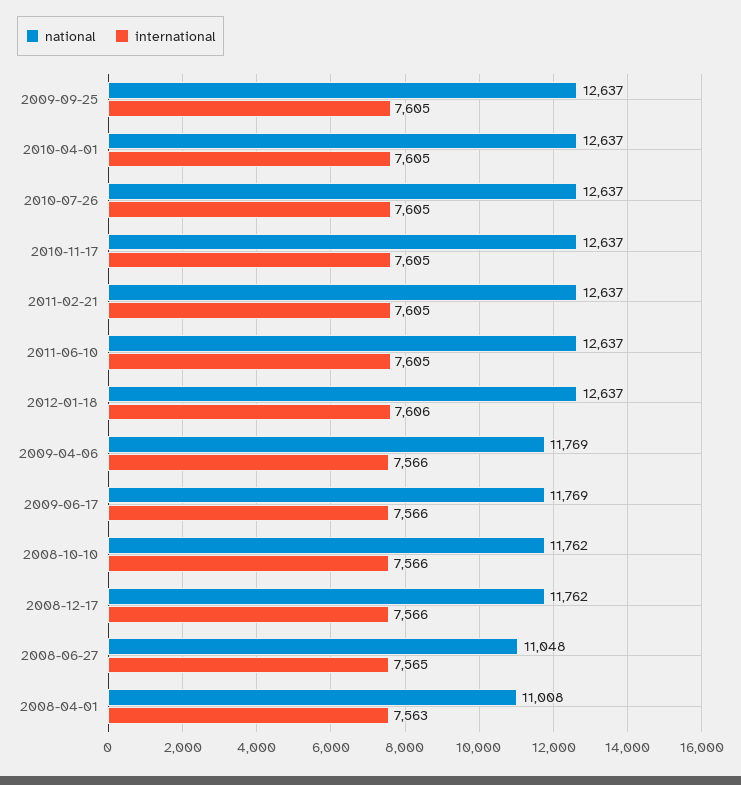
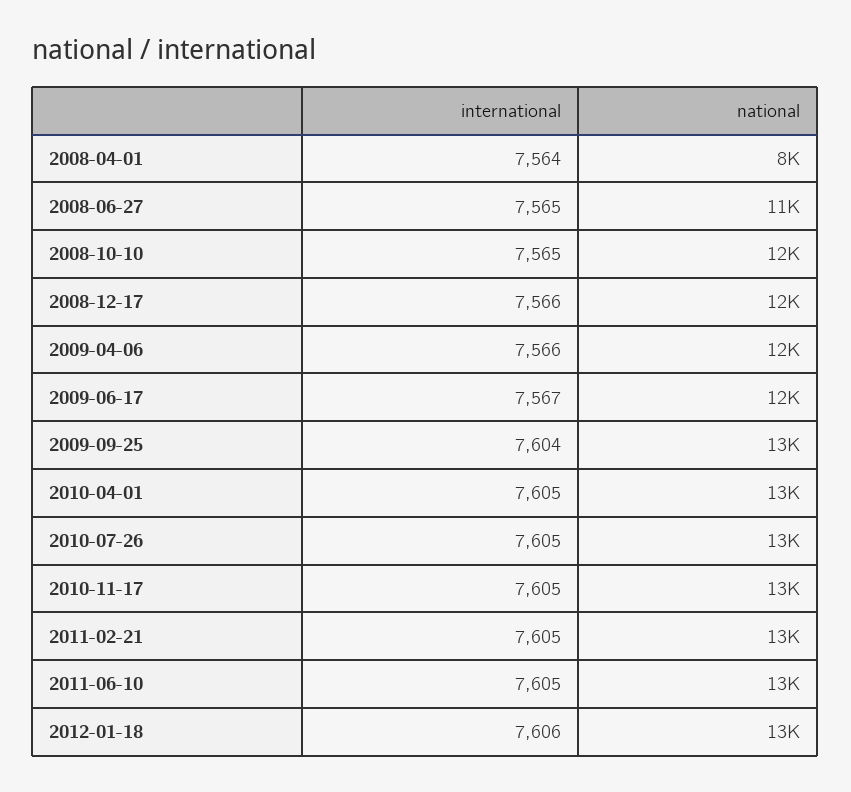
  {
    "national": {
      "2009-09-25": 12637,
      "2010-04-01": 12637,
      "2010-07-26": 12637,
      "2010-11-17": 12637,
      "2011-02-21": 12637,
      "2011-06-10": 12637,
      "2012-01-18": 12637,
      "2009-04-06": 11769,
      "2009-06-17": 11769,
      "2008-10-10": 11762,
      "2008-12-17": 11762,
      "2008-06-27": 11048,
-     "2008-04-01": 11008
+     "2008-04-01": 8000
    },
    "international": {
-     "2009-09-25": 7605,
+     "2009-09-25": 7604,
      "2010-04-01": 7605,
      "2010-07-26": 7605,
      "2010-11-17": 7605,
      "2011-02-21": 7605,
      "2011-06-10": 7605,
      "2012-01-18": 7606,
      "2009-04-06": 7566,
-     "2009-06-17": 7566,
+     "2009-06-17": 7567,
-     "2008-10-10": 7566,
+     "2008-10-10": 7565,
      "2008-12-17": 7566,
      "2008-06-27": 7565,
-     "2008-04-01": 7563
+     "2008-04-01": 7564
    }
  }

